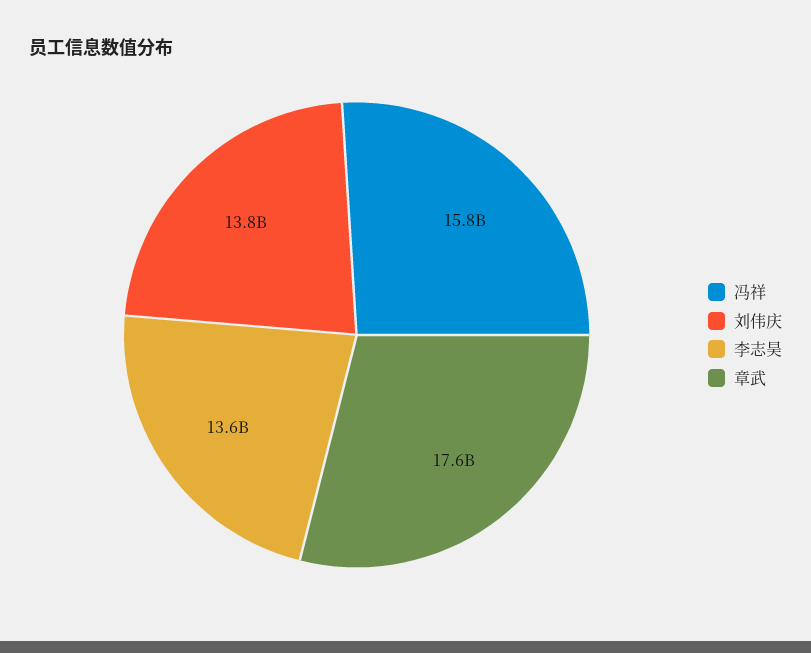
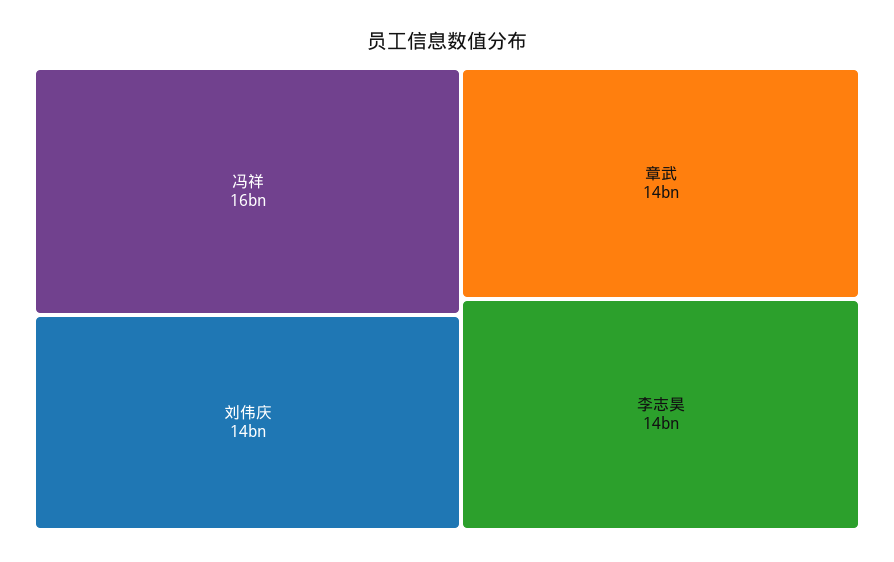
  {
    "冯祥": 15800000000,
    "刘伟庆": 13800000000,
    "李志昊": 13600000000,
-   "章武": 17600000000
+   "章武": 14000000000
  }

